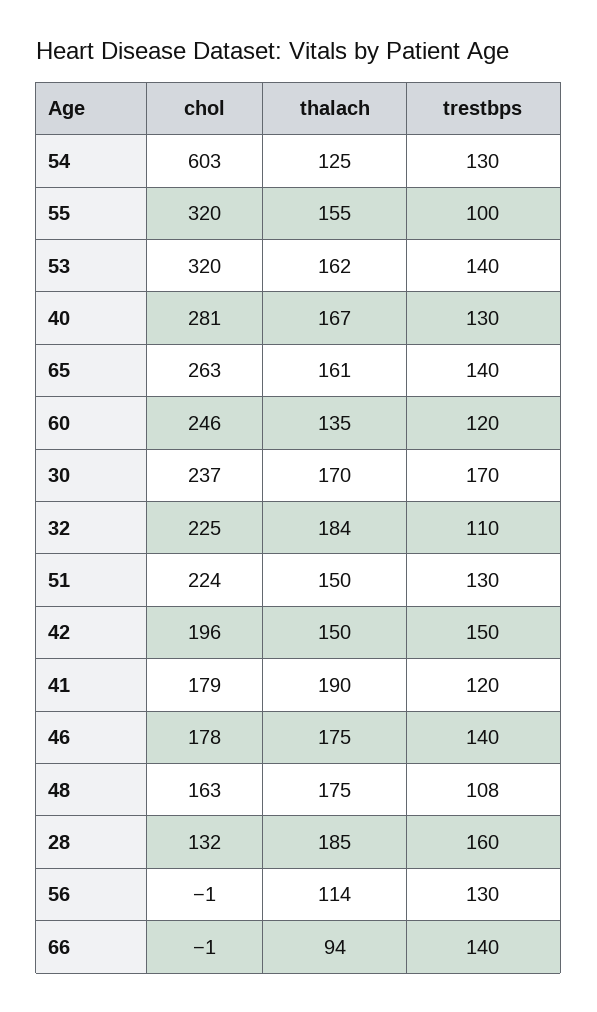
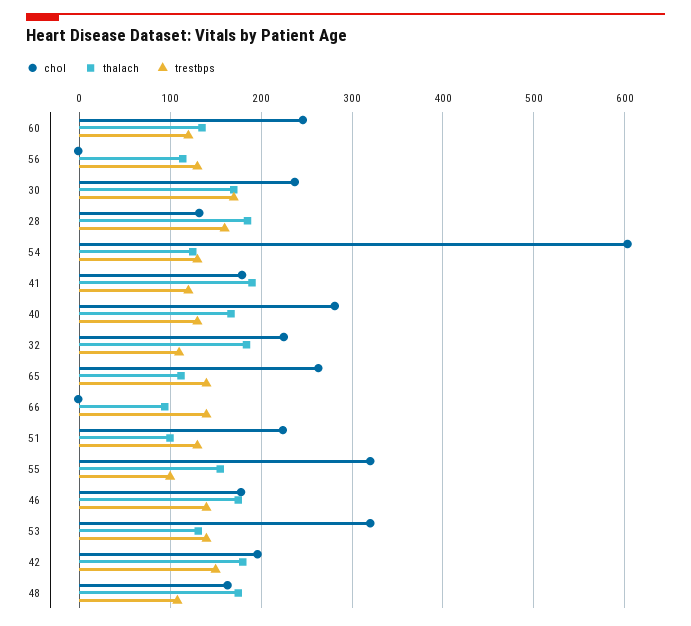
  {
    "chol": {
      "54": 603,
      "55": 320,
      "53": 320,
      "40": 281,
      "65": 263,
      "60": 246,
      "30": 237,
      "32": 225,
      "51": 224,
      "42": 196,
      "41": 179,
      "46": 178,
      "48": 163,
      "28": 132,
      "56": -1,
      "66": -1
    },
    "thalach": {
      "54": 125,
      "55": 155,
-     "53": 162,
+     "53": 130,
      "40": 167,
-     "65": 161,
+     "65": 110,
      "60": 135,
      "30": 170,
      "32": 184,
-     "51": 150,
+     "51": 100,
-     "42": 150,
+     "42": 180,
      "41": 190,
      "46": 175,
      "48": 175,
      "28": 185,
      "56": 114,
      "66": 94
    },
    "trestbps": {
      "54": 130,
      "55": 100,
      "53": 140,
      "40": 130,
      "65": 140,
      "60": 120,
      "30": 170,
      "32": 110,
      "51": 130,
      "42": 150,
      "41": 120,
      "46": 140,
      "48": 108,
      "28": 160,
      "56": 130,
      "66": 140
    }
  }

